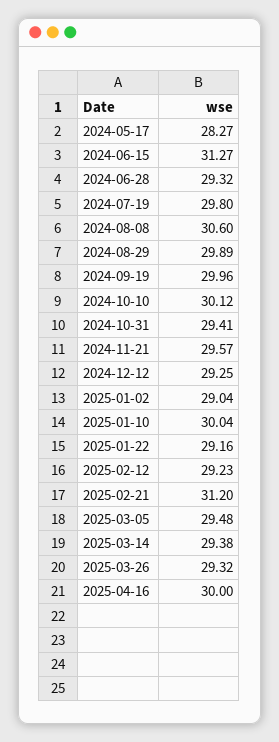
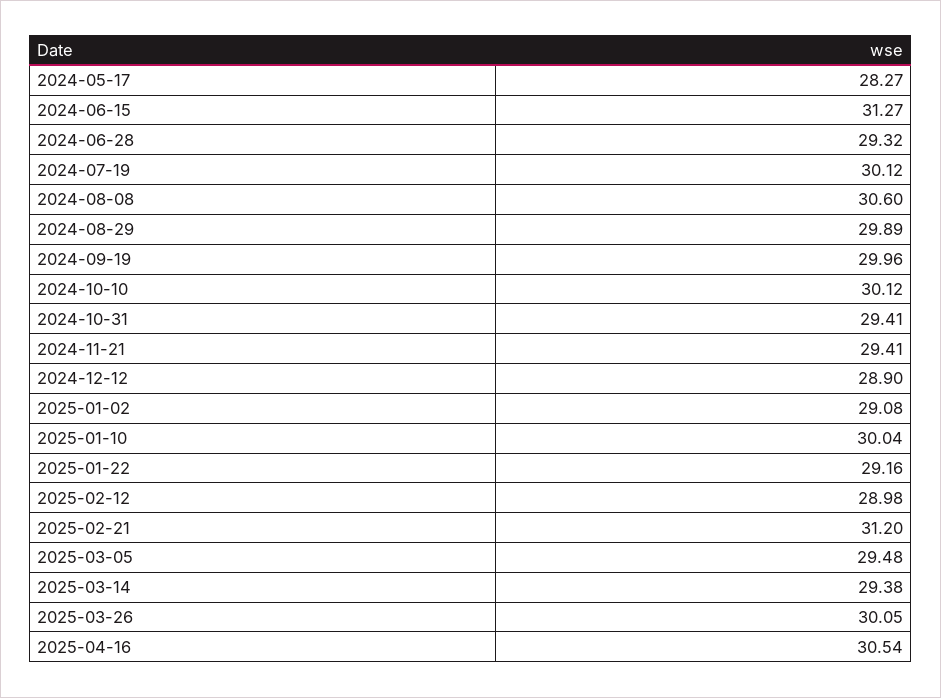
  {
    "2024-05-17": 28.27,
    "2024-06-15": 31.27,
    "2024-06-28": 29.32,
-   "2024-07-19": 29.8,
+   "2024-07-19": 30.12,
    "2024-08-08": 30.6,
    "2024-08-29": 29.89,
    "2024-09-19": 29.96,
    "2024-10-10": 30.12,
    "2024-10-31": 29.41,
-   "2024-11-21": 29.57,
+   "2024-11-21": 29.41,
-   "2024-12-12": 29.25,
+   "2024-12-12": 28.9,
-   "2025-01-02": 29.04,
+   "2025-01-02": 29.08,
    "2025-01-10": 30.04,
    "2025-01-22": 29.16,
-   "2025-02-12": 29.23,
+   "2025-02-12": 28.98,
    "2025-02-21": 31.2,
    "2025-03-05": 29.48,
    "2025-03-14": 29.38,
-   "2025-03-26": 29.32,
+   "2025-03-26": 30.05,
-   "2025-04-16": 30
+   "2025-04-16": 30.54
  }

